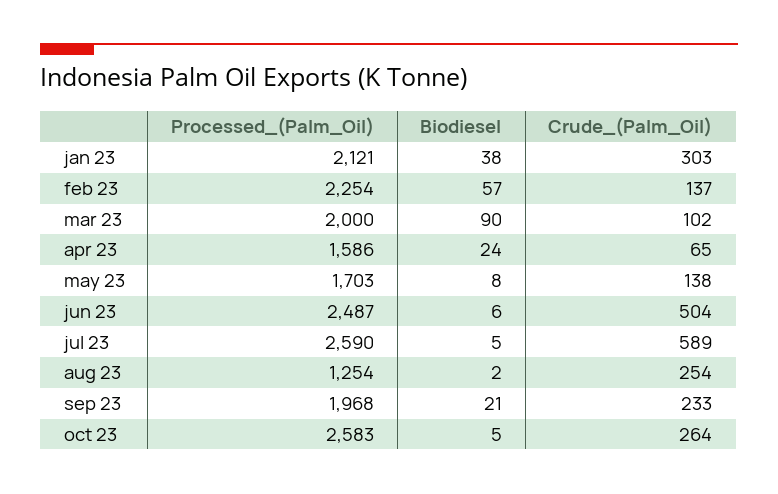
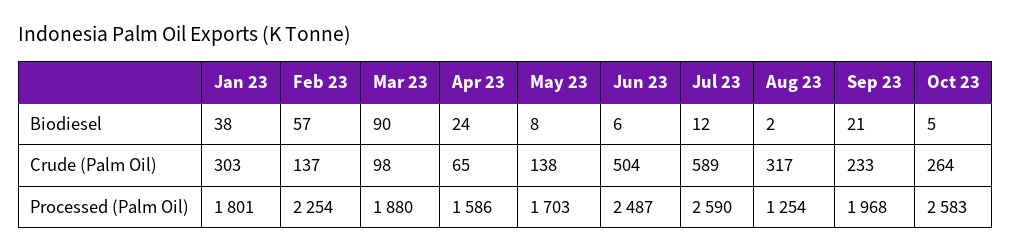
  {
    "Processed_(Palm_Oil)": {
-     "jan 23": 2121,
+     "jan 23": 1801,
      "feb 23": 2254,
-     "mar 23": 2000,
+     "mar 23": 1880,
      "apr 23": 1586,
      "may 23": 1703,
      "jun 23": 2487,
      "jul 23": 2590,
      "aug 23": 1254,
      "sep 23": 1968,
      "oct 23": 2583
    },
    "Biodiesel": {
      "jan 23": 38,
      "feb 23": 57,
      "mar 23": 90,
      "apr 23": 24,
      "may 23": 8,
      "jun 23": 6,
-     "jul 23": 5,
+     "jul 23": 12,
      "aug 23": 2,
      "sep 23": 21,
      "oct 23": 5
    },
    "Crude_(Palm_Oil)": {
      "jan 23": 303,
      "feb 23": 137,
-     "mar 23": 102,
+     "mar 23": 98,
      "apr 23": 65,
      "may 23": 138,
      "jun 23": 504,
      "jul 23": 589,
-     "aug 23": 254,
+     "aug 23": 317,
      "sep 23": 233,
      "oct 23": 264
    }
  }

